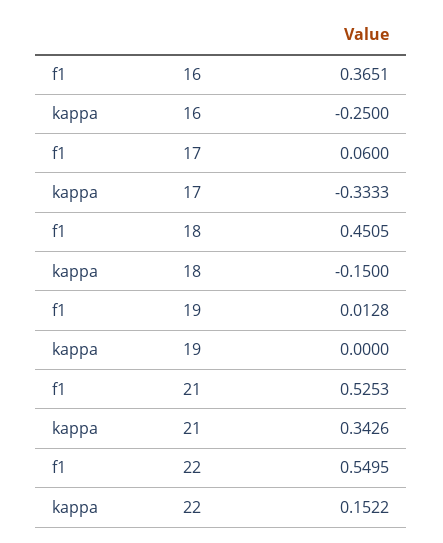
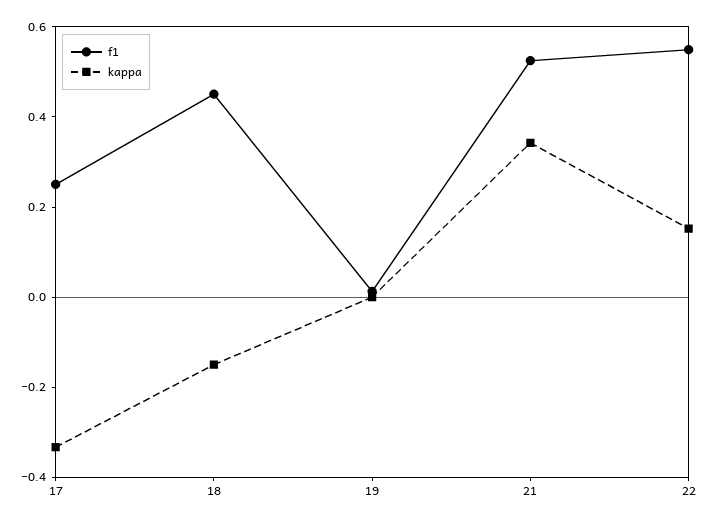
  {
    "f1": {
-     "16": 0.3651,
-     "17": 0.06,
+     "17": 0.25,
      "18": 0.4505,
      "19": 0.0128,
      "21": 0.5253,
      "22": 0.5495
    },
    "kappa": {
-     "16": -0.25,
      "17": -0.3333,
      "18": -0.15,
      "19": 0,
      "21": 0.3426,
      "22": 0.1522
    }
  }

